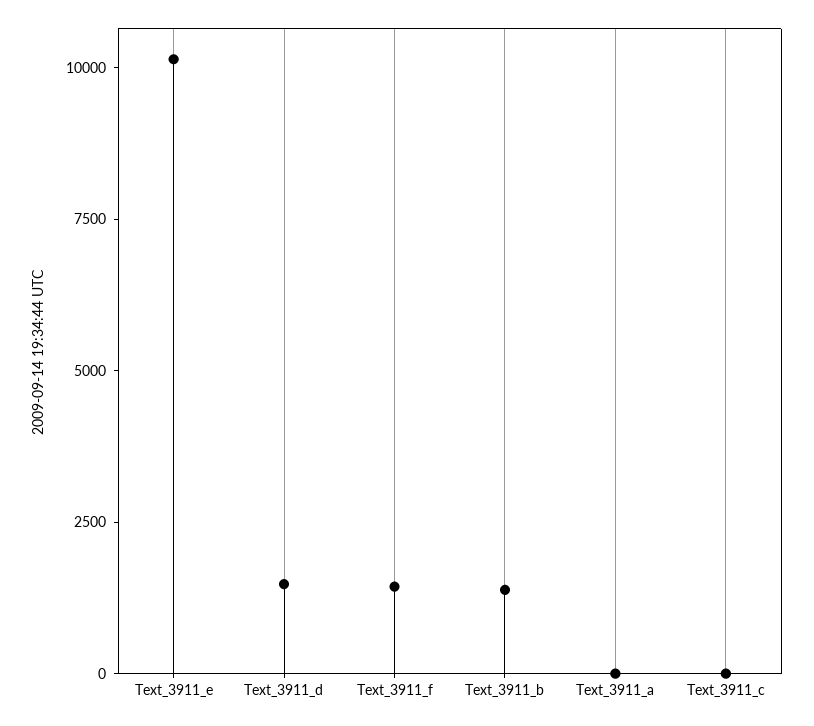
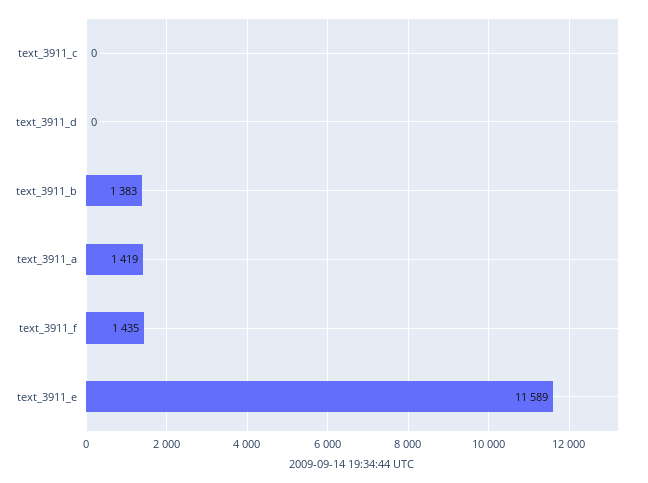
  {
-   "Text_3911_e": 10000,
+   "Text_3911_e": 11589,
-   "Text_3911_d": 1500,
+   "Text_3911_d": 0,
    "Text_3911_f": 1435,
    "Text_3911_b": 1383,
-   "Text_3911_a": 0,
+   "Text_3911_a": 1419,
    "Text_3911_c": 0
  }

